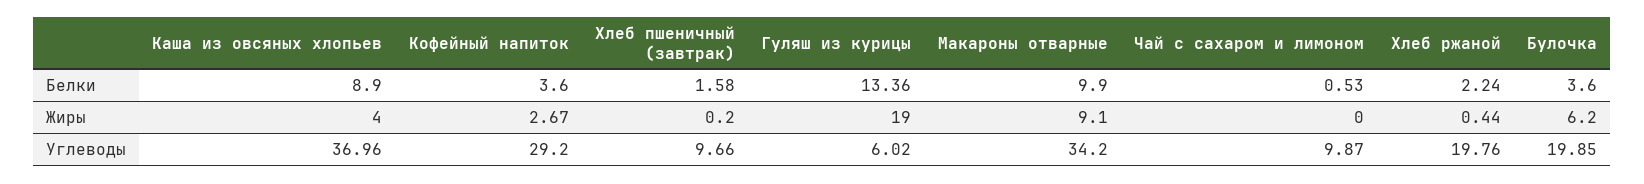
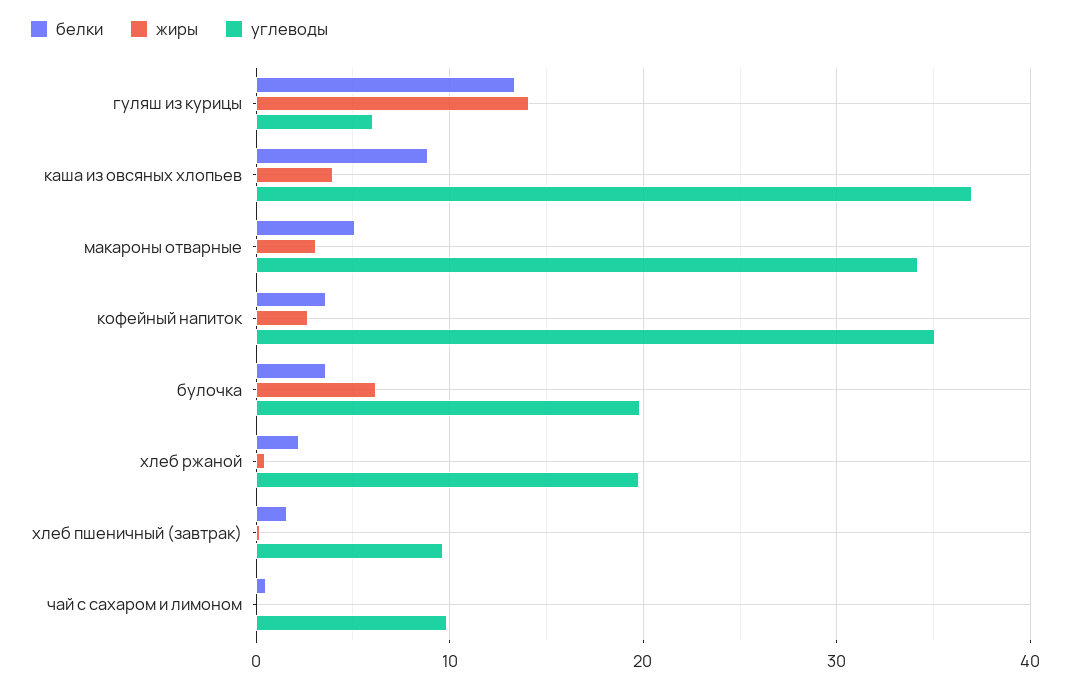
  {
    "Белки": {
      "Каша из овсяных хлопьев": 8.9,
      "Кофейный напиток": 3.6,
      "Хлеб пшеничный (завтрак)": 1.58,
      "Гуляш из курицы": 13.36,
-     "Макароны отварные": 9.9,
+     "Макароны отварные": 5,
      "Чай с сахаром и лимоном": 0.53,
      "Хлеб ржаной": 2.24,
      "Булочка": 3.6
    },
    "Жиры": {
      "Каша из овсяных хлопьев": 4,
      "Кофейный напиток": 2.67,
      "Хлеб пшеничный (завтрак)": 0.2,
-     "Гуляш из курицы": 19,
+     "Гуляш из курицы": 14,
-     "Макароны отварные": 9.1,
+     "Макароны отварные": 3,
      "Чай с сахаром и лимоном": 0,
      "Хлеб ржаной": 0.44,
      "Булочка": 6.2
    },
    "Углеводы": {
      "Каша из овсяных хлопьев": 36.96,
-     "Кофейный напиток": 29.2,
+     "Кофейный напиток": 35,
      "Хлеб пшеничный (завтрак)": 9.66,
      "Гуляш из курицы": 6.02,
      "Макароны отварные": 34.2,
      "Чай с сахаром и лимоном": 9.87,
      "Хлеб ржаной": 19.76,
      "Булочка": 19.85
    }
  }

